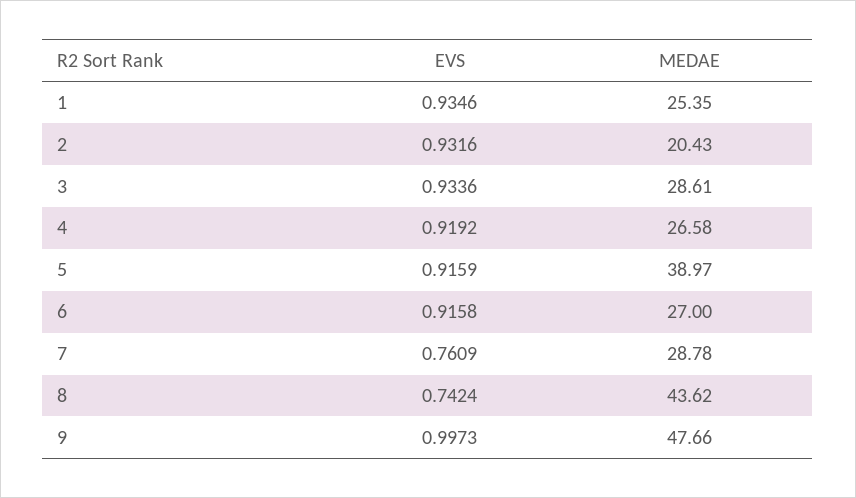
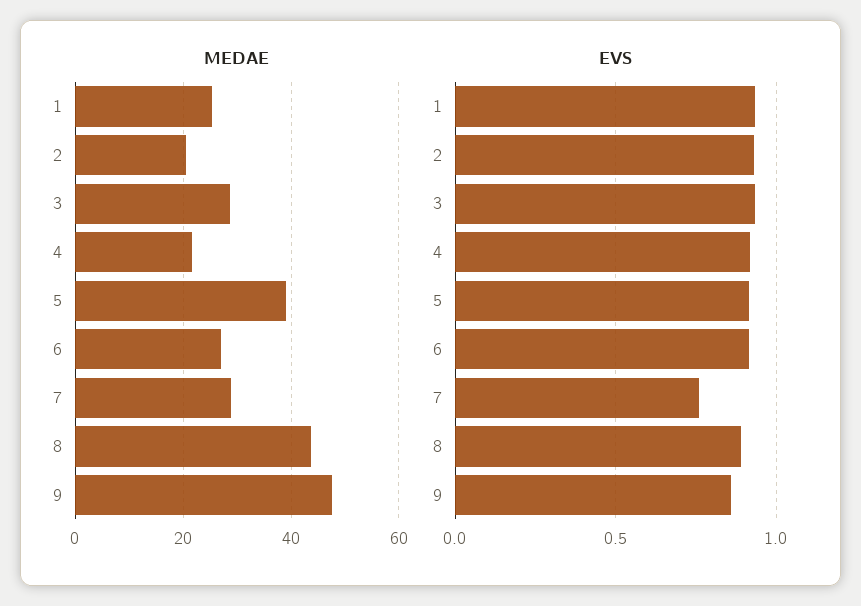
  {
    "EVS": {
      "1": 0.9346,
      "2": 0.9316,
      "3": 0.9336,
      "4": 0.9192,
      "5": 0.9159,
      "6": 0.9158,
      "7": 0.7609,
-     "8": 0.7424,
+     "8": 0.9,
-     "9": 0.9973
+     "9": 0.85
    },
    "MEDAE": {
      "1": 25.35,
      "2": 20.43,
      "3": 28.61,
-     "4": 26.58,
+     "4": 22,
      "5": 38.97,
      "6": 27,
      "7": 28.78,
      "8": 43.62,
      "9": 47.66
    }
  }

